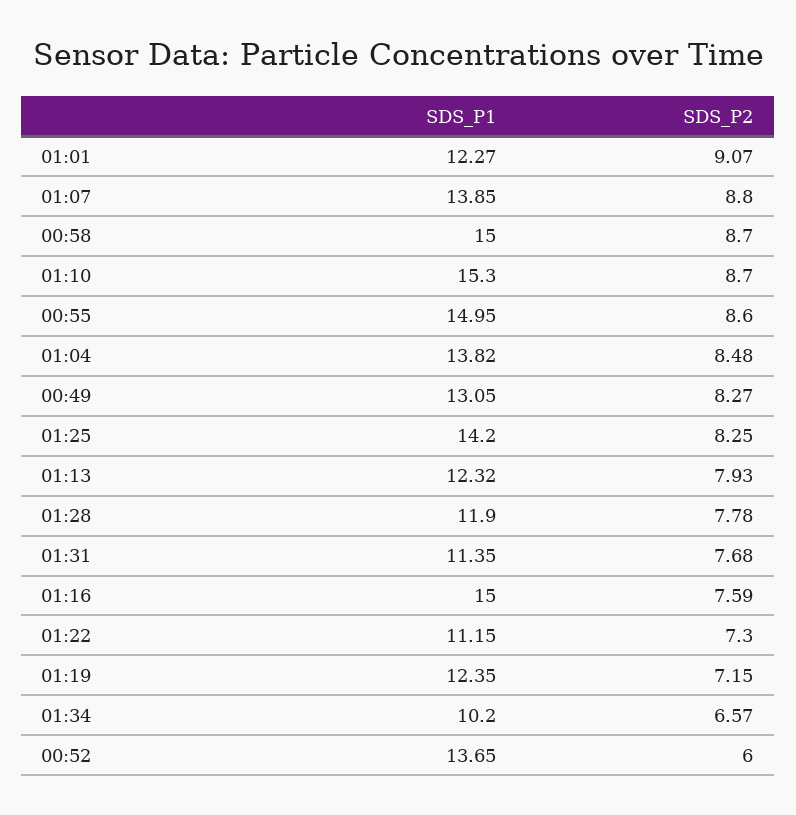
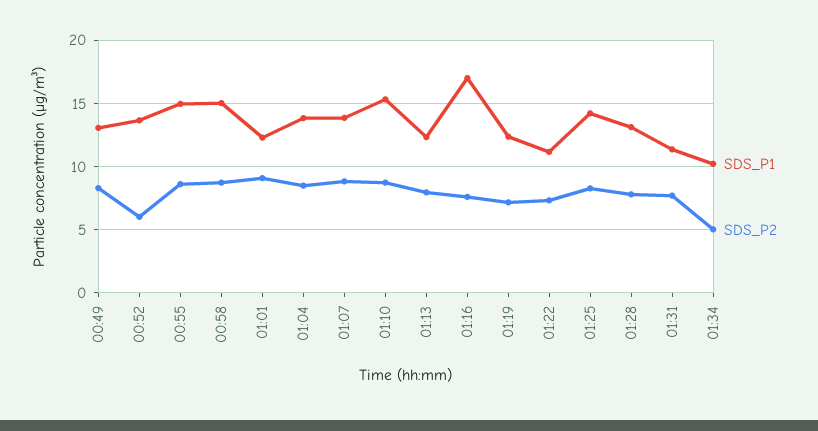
  {
    "SDS_P1": {
      "01:01": 12.27,
      "01:07": 13.85,
      "00:58": 15,
      "01:10": 15.3,
      "00:55": 14.95,
      "01:04": 13.82,
      "00:49": 13.05,
      "01:25": 14.2,
      "01:13": 12.32,
-     "01:28": 11.9,
+     "01:28": 13,
      "01:31": 11.35,
-     "01:16": 15,
+     "01:16": 17,
      "01:22": 11.15,
      "01:19": 12.35,
      "01:34": 10.2,
      "00:52": 13.65
    },
    "SDS_P2": {
      "01:01": 9.07,
      "01:07": 8.8,
      "00:58": 8.7,
      "01:10": 8.7,
      "00:55": 8.6,
      "01:04": 8.48,
      "00:49": 8.27,
      "01:25": 8.25,
      "01:13": 7.93,
      "01:28": 7.78,
      "01:31": 7.68,
      "01:16": 7.59,
      "01:22": 7.3,
      "01:19": 7.15,
-     "01:34": 6.57,
+     "01:34": 5,
      "00:52": 6
    }
  }

